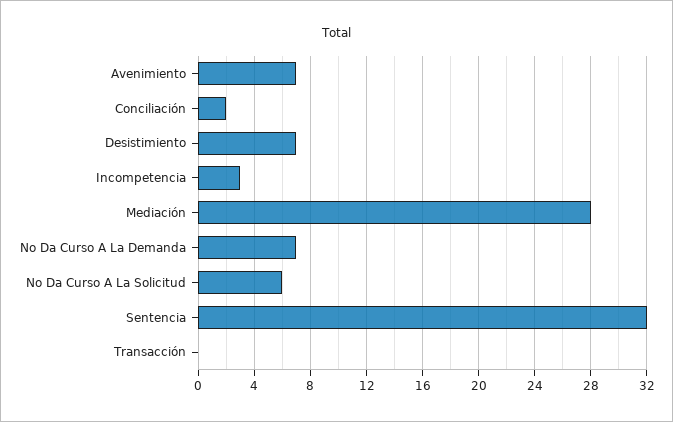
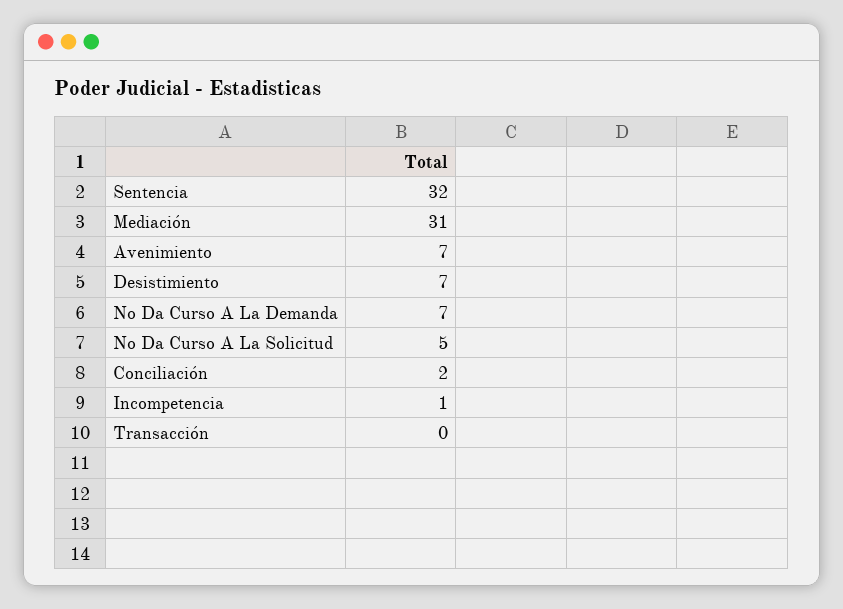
  {
    "Avenimiento": 7,
    "Conciliación": 2,
    "Desistimiento": 7,
-   "Incompetencia": 3,
+   "Incompetencia": 1,
-   "Mediación": 28,
+   "Mediación": 31,
    "No Da Curso A La Demanda": 7,
-   "No Da Curso A La Solicitud": 6,
+   "No Da Curso A La Solicitud": 5,
    "Sentencia": 32,
    "Transacción": 0
  }

